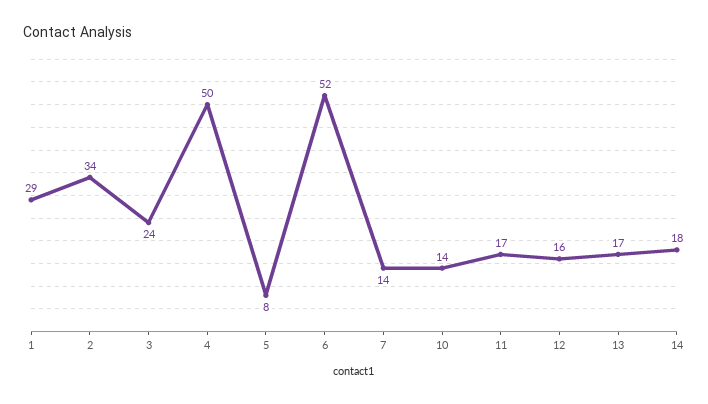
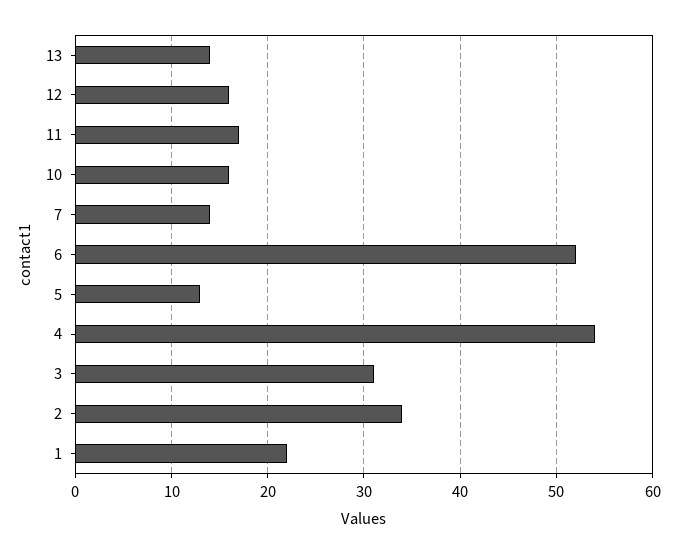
  {
-   "1": 29,
+   "1": 22,
    "2": 34,
-   "3": 24,
+   "3": 31,
-   "4": 50,
+   "4": 54,
-   "5": 8,
+   "5": 13,
    "6": 52,
    "7": 14,
-   "10": 14,
+   "10": 16,
    "11": 17,
    "12": 16,
-   "13": 17,
+   "13": 14
-   "14": 18
  }

